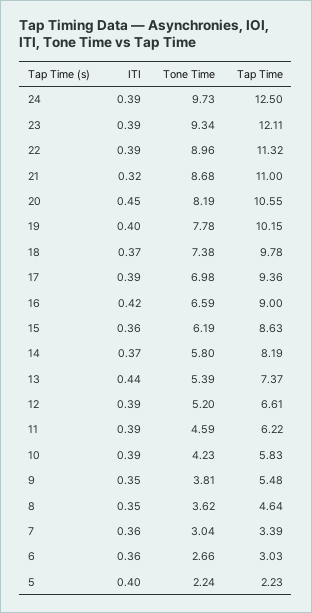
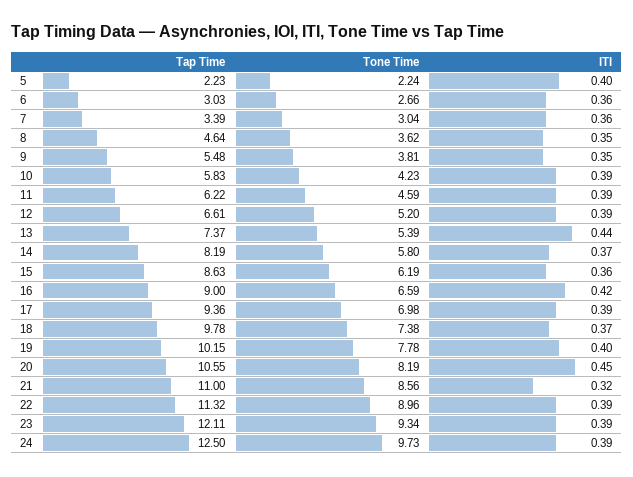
  {
    "ITI": {
      "24": 0.39,
      "23": 0.39,
      "22": 0.39,
      "21": 0.32,
      "20": 0.45,
      "19": 0.4,
      "18": 0.37,
      "17": 0.39,
      "16": 0.42,
      "15": 0.36,
      "14": 0.37,
      "13": 0.44,
      "12": 0.39,
      "11": 0.39,
      "10": 0.39,
      "9": 0.35,
      "8": 0.35,
      "7": 0.36,
      "6": 0.36,
      "5": 0.4
    },
    "Tone Time": {
      "24": 9.73,
      "23": 9.34,
      "22": 8.96,
-     "21": 8.68,
+     "21": 8.56,
      "20": 8.19,
      "19": 7.78,
      "18": 7.38,
      "17": 6.98,
      "16": 6.59,
      "15": 6.19,
      "14": 5.8,
      "13": 5.39,
      "12": 5.2,
      "11": 4.59,
      "10": 4.23,
      "9": 3.81,
      "8": 3.62,
      "7": 3.04,
      "6": 2.66,
      "5": 2.24
    },
    "Tap Time": {
      "24": 12.5,
      "23": 12.11,
      "22": 11.32,
      "21": 11,
      "20": 10.55,
      "19": 10.15,
      "18": 9.78,
      "17": 9.36,
      "16": 9,
      "15": 8.63,
      "14": 8.19,
      "13": 7.37,
      "12": 6.61,
      "11": 6.22,
      "10": 5.83,
      "9": 5.48,
      "8": 4.64,
      "7": 3.39,
      "6": 3.03,
      "5": 2.23
    }
  }

